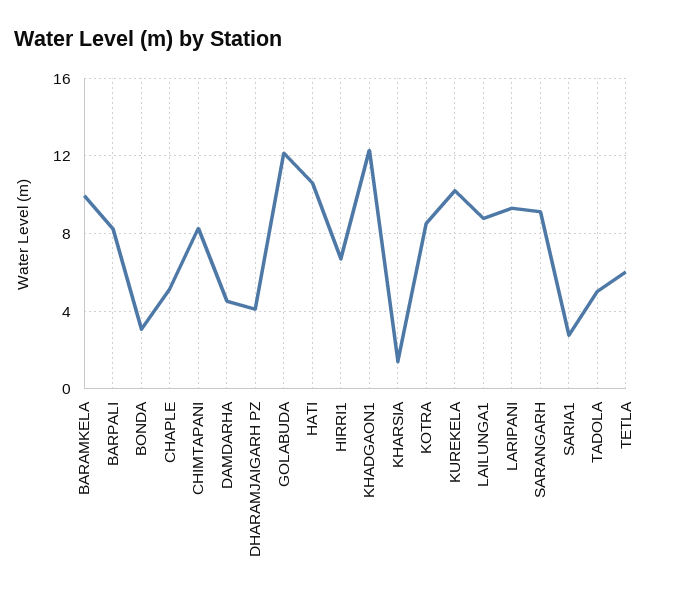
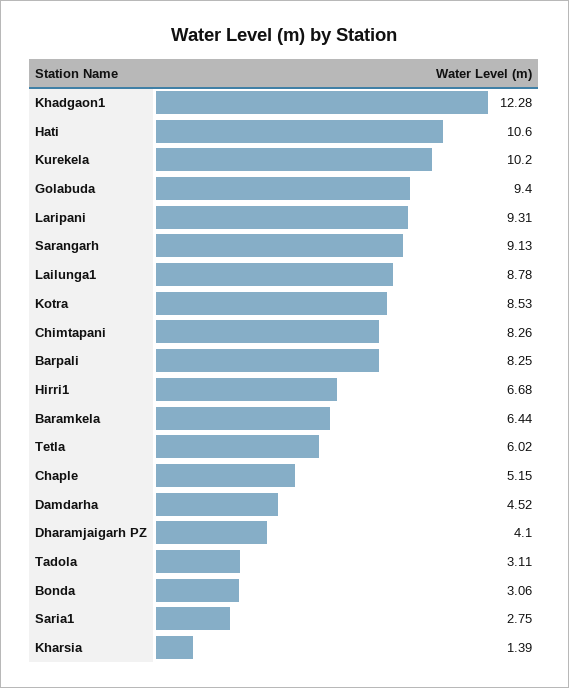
  {
-   "BARAMKELA": 10,
+   "BARAMKELA": 6.44,
    "BARPALI": 8.25,
    "BONDA": 3.06,
    "CHAPLE": 5.15,
    "CHIMTAPANI": 8.26,
    "DAMDARHA": 4.52,
    "DHARAMJAIGARH PZ": 4.1,
-   "GOLABUDA": 12,
+   "GOLABUDA": 9.4,
    "HATI": 10.6,
    "HIRRI1": 6.68,
    "KHADGAON1": 12.28,
    "KHARSIA": 1.39,
    "KOTRA": 8.53,
    "KUREKELA": 10.2,
    "LAILUNGA1": 8.78,
    "LARIPANI": 9.31,
    "SARANGARH": 9.13,
    "SARIA1": 2.75,
-   "TADOLA": 5,
+   "TADOLA": 3.11,
    "TETLA": 6.02
  }

